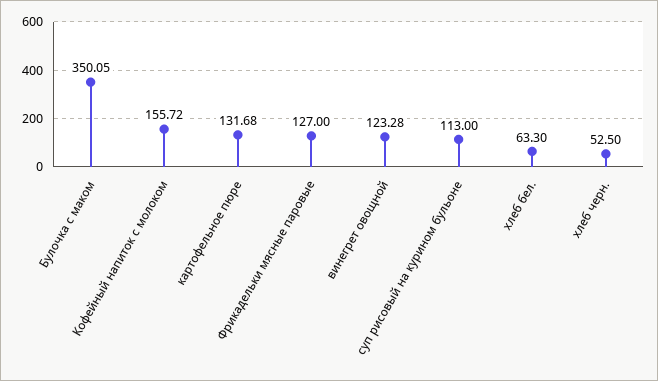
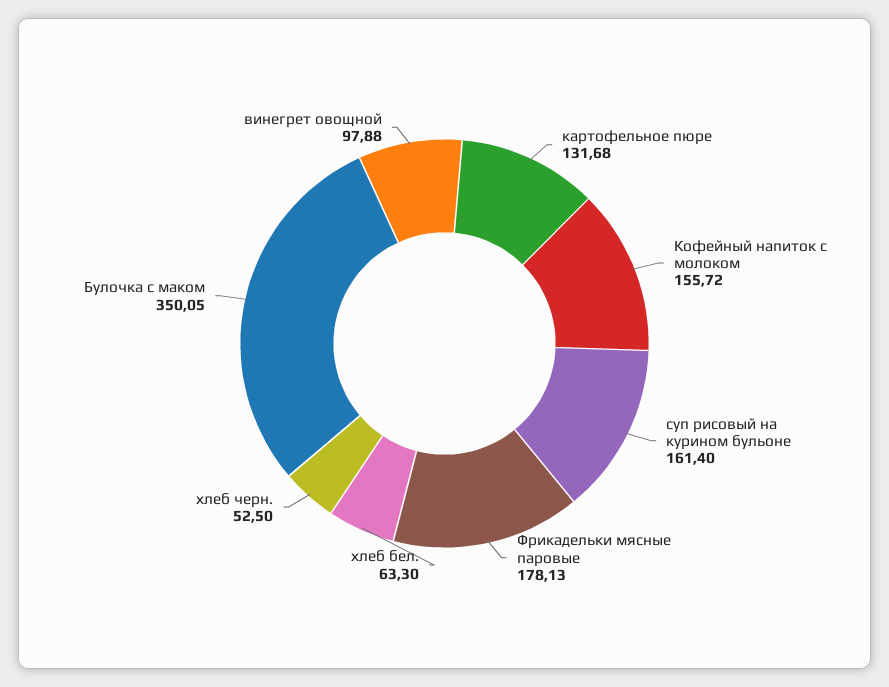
  {
    "Булочка с маком": 350.05,
    "Кофейный напиток с молоком": 155.72,
    "картофельное пюре": 131.68,
-   "Фрикадельки мясные паровые": 127,
+   "Фрикадельки мясные паровые": 178.13,
-   "винегрет овощной": 123.28,
+   "винегрет овощной": 97.88,
-   "суп рисовый на курином бульоне": 113,
+   "суп рисовый на курином бульоне": 161.4,
    "хлеб бел.": 63.3,
    "хлеб черн.": 52.5
  }

